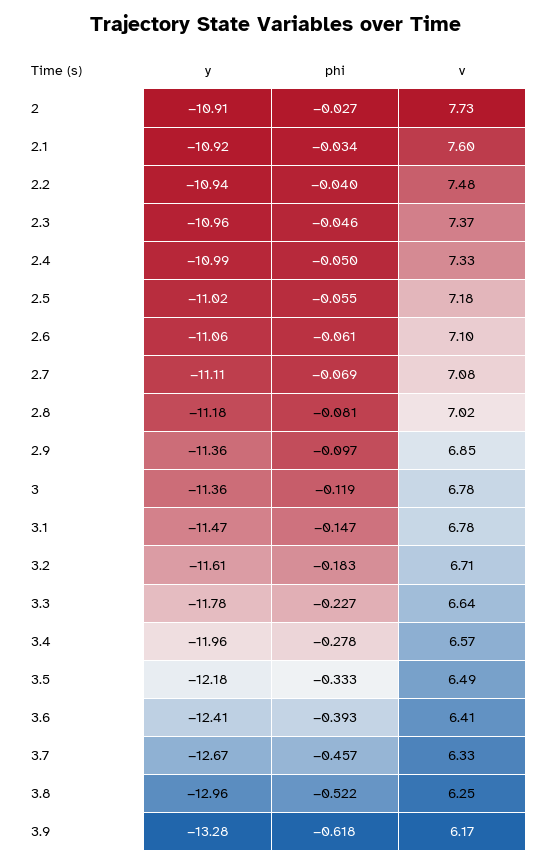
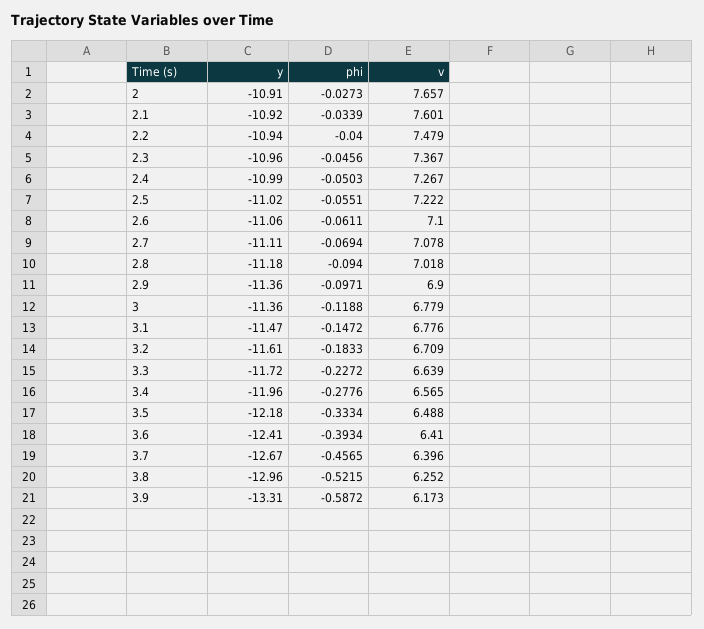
  {
    "y": {
      "2": -10.91,
      "2.1": -10.92,
      "2.2": -10.94,
      "2.3": -10.96,
      "2.4": -10.99,
      "2.5": -11.02,
      "2.6": -11.06,
      "2.7": -11.11,
      "2.8": -11.18,
      "2.9": -11.36,
      "3": -11.36,
      "3.1": -11.47,
      "3.2": -11.61,
-     "3.3": -11.78,
+     "3.3": -11.72,
      "3.4": -11.96,
      "3.5": -12.18,
      "3.6": -12.41,
      "3.7": -12.67,
      "3.8": -12.96,
-     "3.9": -13.28
+     "3.9": -13.31
    },
    "phi": {
      "2": -0.0273,
      "2.1": -0.0339,
      "2.2": -0.04,
      "2.3": -0.0456,
      "2.4": -0.0503,
      "2.5": -0.0551,
      "2.6": -0.0611,
      "2.7": -0.0694,
-     "2.8": -0.081,
+     "2.8": -0.094,
      "2.9": -0.0971,
      "3": -0.1188,
      "3.1": -0.1472,
      "3.2": -0.1833,
      "3.3": -0.2272,
      "3.4": -0.2776,
      "3.5": -0.3334,
      "3.6": -0.3934,
      "3.7": -0.4565,
      "3.8": -0.5215,
-     "3.9": -0.618
+     "3.9": -0.5872
    },
    "v": {
-     "2": 7.73,
+     "2": 7.657,
      "2.1": 7.601,
      "2.2": 7.479,
      "2.3": 7.367,
-     "2.4": 7.33,
+     "2.4": 7.267,
-     "2.5": 7.18,
+     "2.5": 7.222,
      "2.6": 7.1,
      "2.7": 7.078,
      "2.8": 7.018,
-     "2.9": 6.85,
+     "2.9": 6.9,
      "3": 6.779,
      "3.1": 6.776,
      "3.2": 6.709,
      "3.3": 6.639,
      "3.4": 6.565,
      "3.5": 6.488,
      "3.6": 6.41,
-     "3.7": 6.33,
+     "3.7": 6.396,
      "3.8": 6.252,
      "3.9": 6.173
    }
  }

